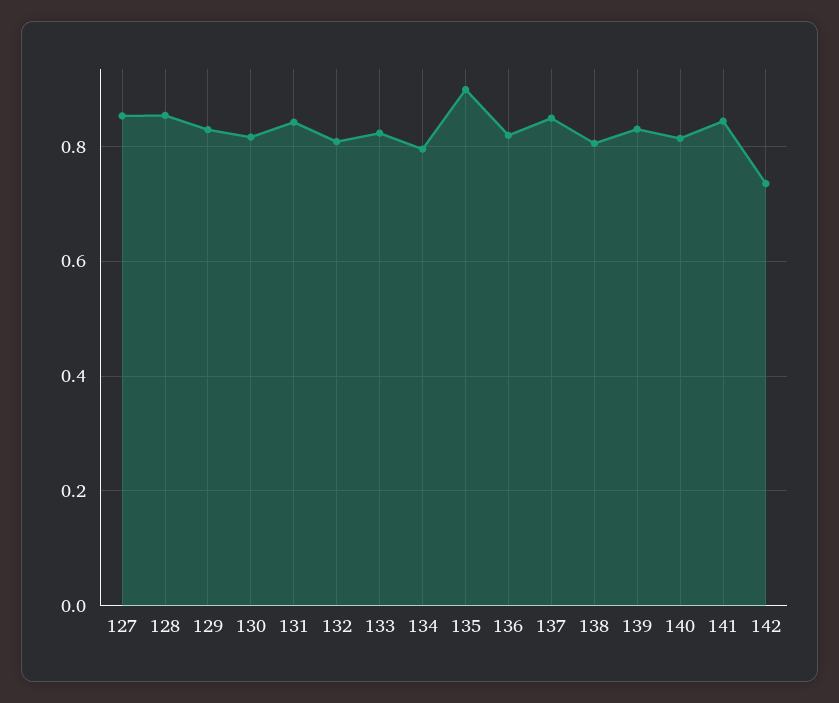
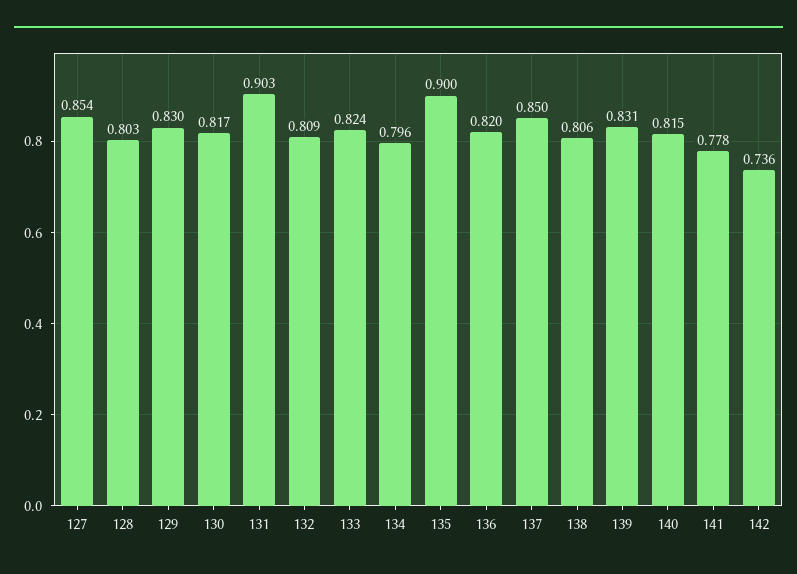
  {
    "127": 0.854,
-   "128": 0.86,
+   "128": 0.803,
    "129": 0.83,
    "130": 0.817,
-   "131": 0.84,
+   "131": 0.903,
    "132": 0.809,
    "133": 0.824,
    "134": 0.796,
    "135": 0.9,
    "136": 0.82,
    "137": 0.85,
    "138": 0.806,
    "139": 0.831,
    "140": 0.815,
-   "141": 0.84,
+   "141": 0.778,
    "142": 0.736
  }

